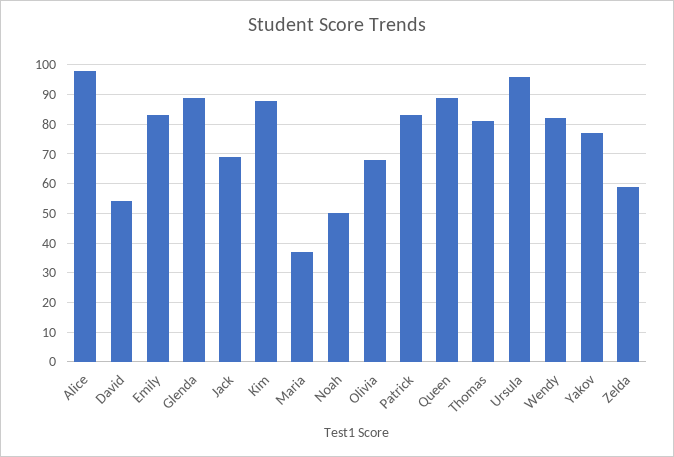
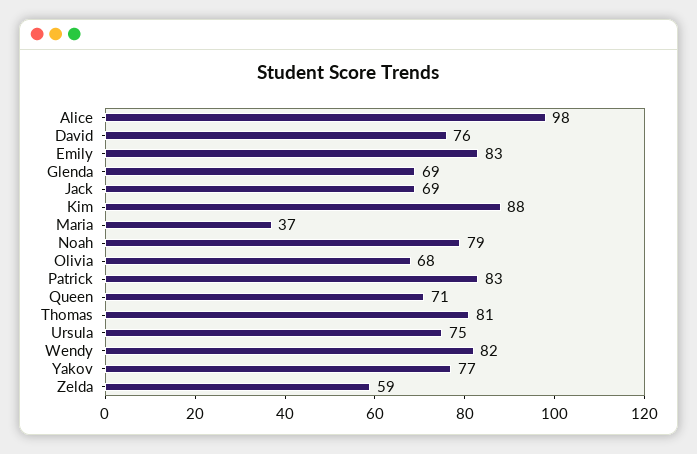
  {
    "Alice": 98,
-   "David": 55,
+   "David": 76,
    "Emily": 83,
-   "Glenda": 90,
+   "Glenda": 69,
    "Jack": 69,
    "Kim": 88,
    "Maria": 37,
-   "Noah": 50,
+   "Noah": 79,
    "Olivia": 68,
    "Patrick": 83,
-   "Queen": 90,
+   "Queen": 71,
    "Thomas": 81,
-   "Ursula": 95,
+   "Ursula": 75,
    "Wendy": 82,
    "Yakov": 77,
    "Zelda": 59
  }

